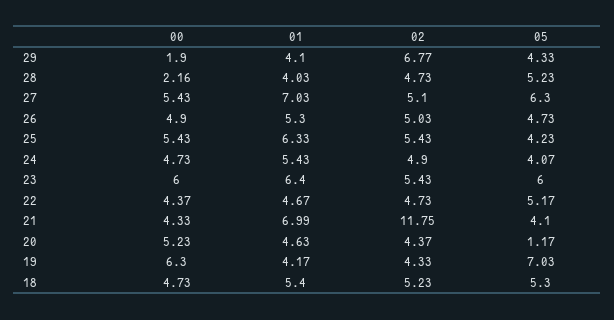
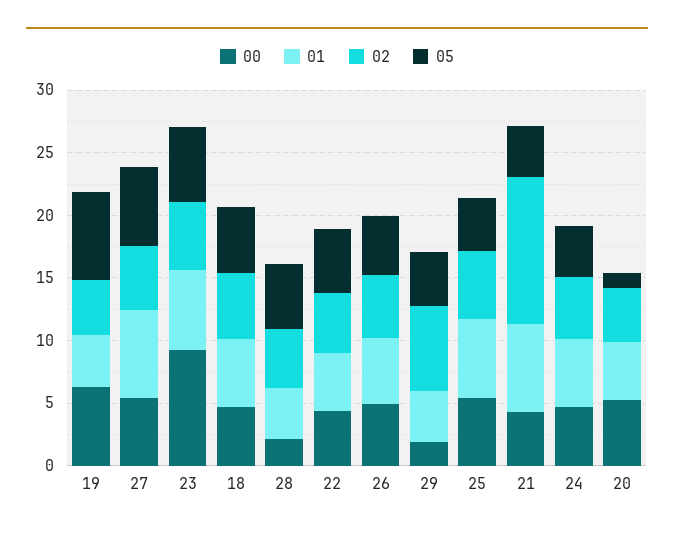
  {
    "00": {
      "29": 1.9,
      "28": 2.16,
      "27": 5.43,
      "26": 4.9,
      "25": 5.43,
      "24": 4.73,
-     "23": 6,
+     "23": 9,
      "22": 4.37,
      "21": 4.33,
      "20": 5.23,
      "19": 6.3,
      "18": 4.73
    },
    "01": {
      "29": 4.1,
      "28": 4.03,
      "27": 7.03,
      "26": 5.3,
      "25": 6.33,
      "24": 5.43,
      "23": 6.4,
      "22": 4.67,
      "21": 6.99,
      "20": 4.63,
      "19": 4.17,
      "18": 5.4
    },
    "02": {
      "29": 6.77,
      "28": 4.73,
      "27": 5.1,
      "26": 5.03,
      "25": 5.43,
      "24": 4.9,
      "23": 5.43,
      "22": 4.73,
      "21": 11.75,
      "20": 4.37,
      "19": 4.33,
      "18": 5.23
    },
    "05": {
      "29": 4.33,
      "28": 5.23,
      "27": 6.3,
      "26": 4.73,
      "25": 4.23,
      "24": 4.07,
      "23": 6,
      "22": 5.17,
      "21": 4.1,
      "20": 1.17,
      "19": 7.03,
      "18": 5.3
    }
  }

